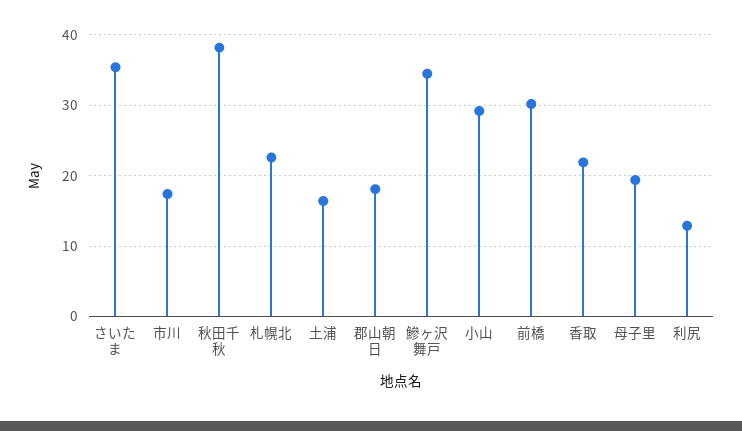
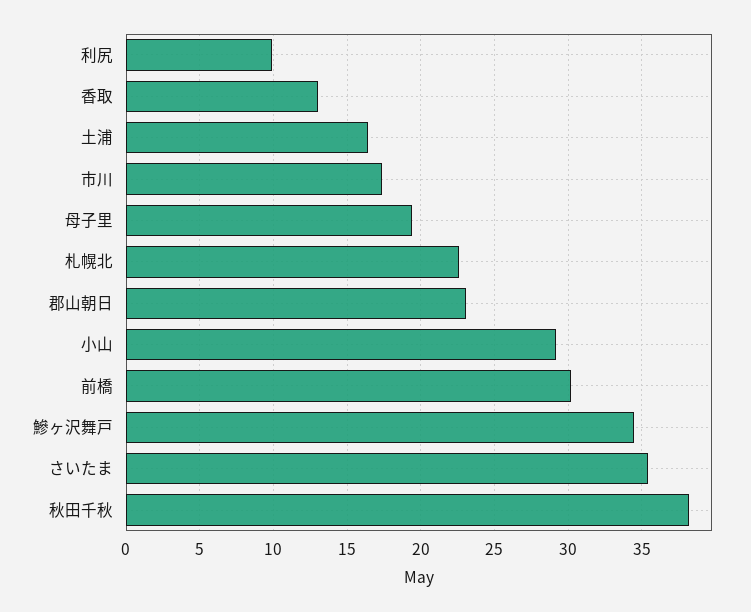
  {
    "さいたま": 35.5,
    "市川": 17.5,
    "秋田千秋": 38,
    "札幌北": 22.5,
    "土浦": 16.5,
-   "郡山朝日": 18,
+   "郡山朝日": 23,
    "鰺ヶ沢舞戸": 34.5,
    "小山": 29,
    "前橋": 30,
-   "香取": 22,
+   "香取": 13,
    "母子里": 19.5,
-   "利尻": 13
+   "利尻": 10
  }

